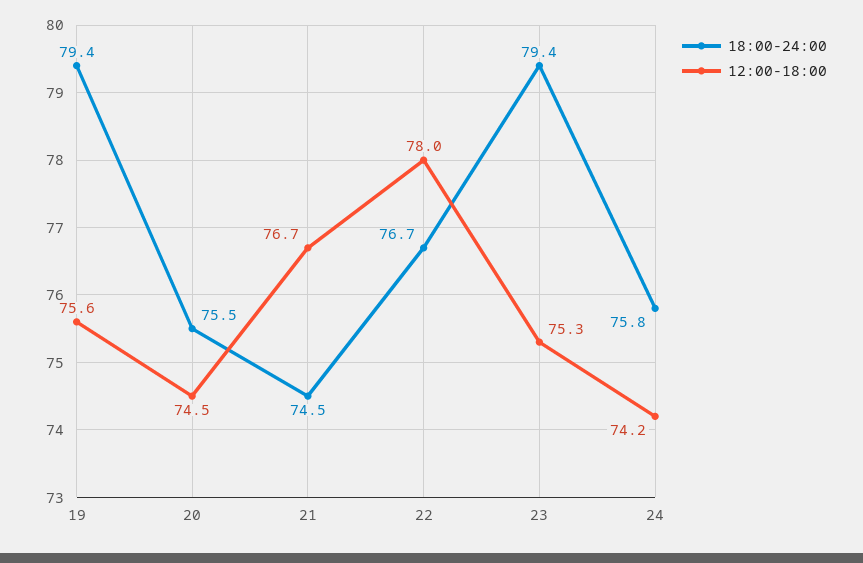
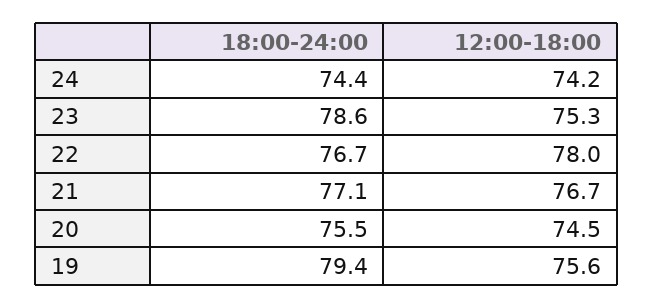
  {
    "18:00-24:00": {
      "19": 79.4,
      "20": 75.5,
-     "21": 74.5,
+     "21": 77.1,
      "22": 76.7,
-     "23": 79.4,
+     "23": 78.6,
-     "24": 75.8
+     "24": 74.4
    },
    "12:00-18:00": {
      "19": 75.6,
      "20": 74.5,
      "21": 76.7,
      "22": 78,
      "23": 75.3,
      "24": 74.2
    }
  }

